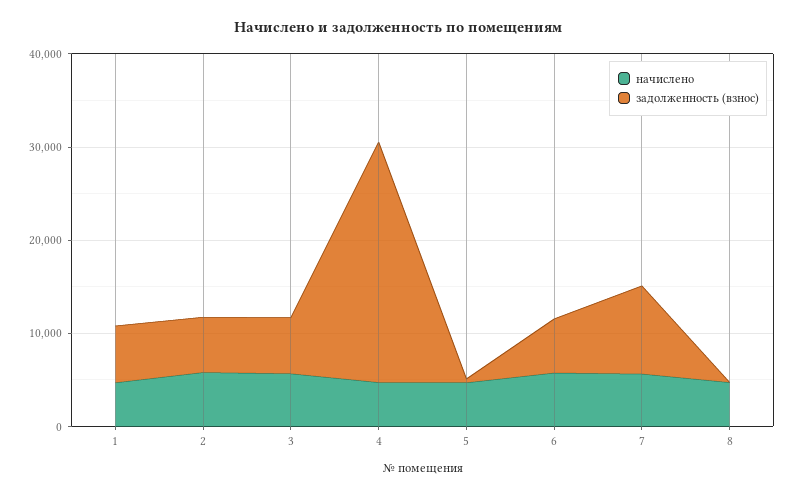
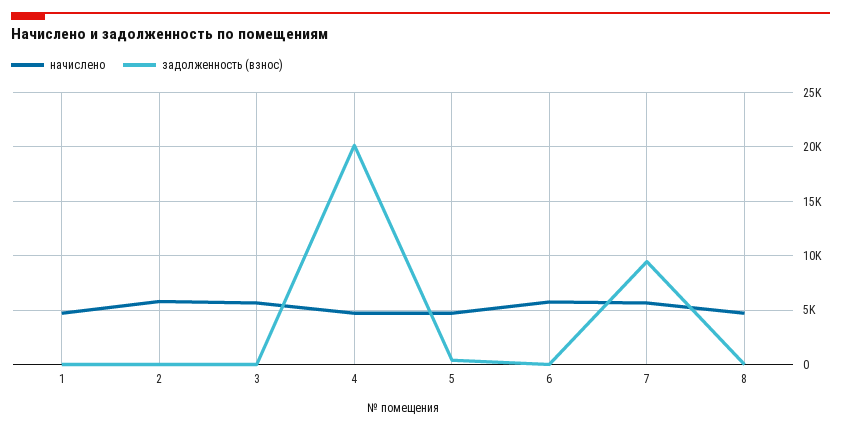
  {
    "начислено": {
      "1": 5000,
      "2": 6000,
      "3": 6000,
      "4": 5000,
      "5": 5000,
      "6": 6000,
      "7": 6000,
      "8": 5000
    },
    "задолженность (взнос)": {
-     "1": 6000,
+     "1": 0,
-     "2": 6000,
+     "2": 0,
-     "3": 6000,
+     "3": 0,
-     "4": 26000,
+     "4": 20000,
      "5": 0,
-     "6": 6000,
+     "6": 0,
      "7": 9000,
      "8": 0
    }
  }

